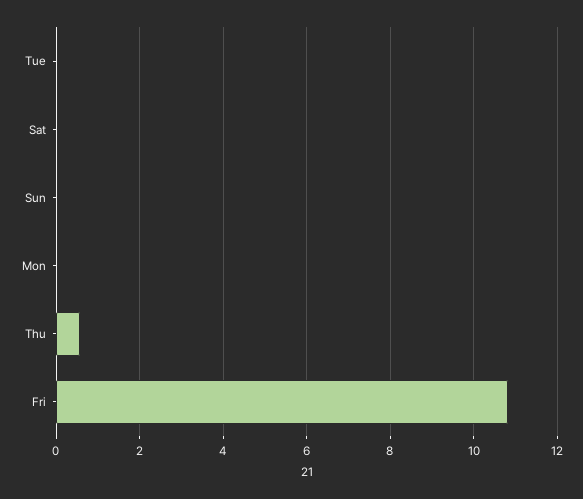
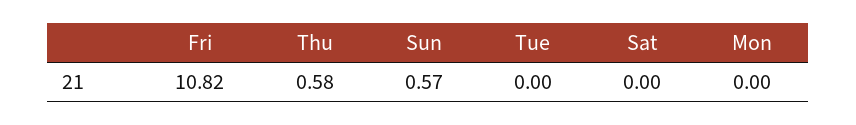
  {
    "Tue": 0,
    "Sat": 0,
-   "Sun": 0,
+   "Sun": 0.57,
    "Mon": 0,
    "Thu": 0.58,
    "Fri": 10.82
  }

